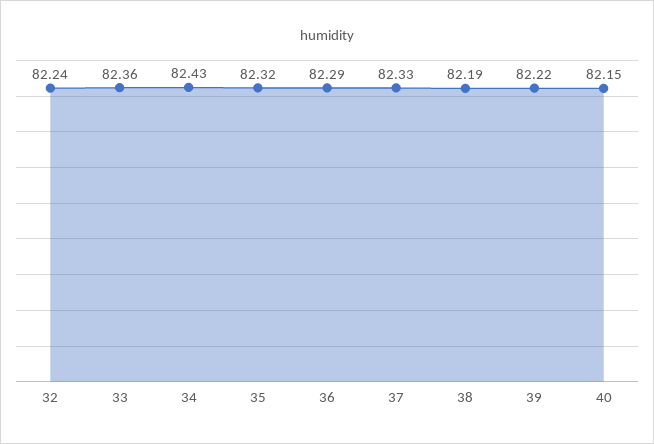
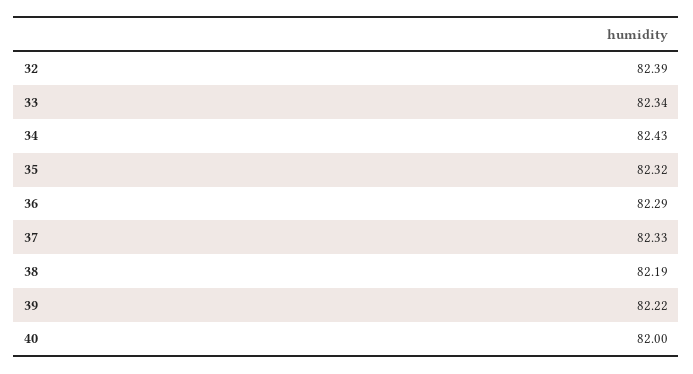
  {
-   "32": 82.24,
+   "32": 82.39,
-   "33": 82.36,
+   "33": 82.34,
    "34": 82.43,
    "35": 82.32,
    "36": 82.29,
    "37": 82.33,
    "38": 82.19,
    "39": 82.22,
-   "40": 82.15
+   "40": 82
  }

